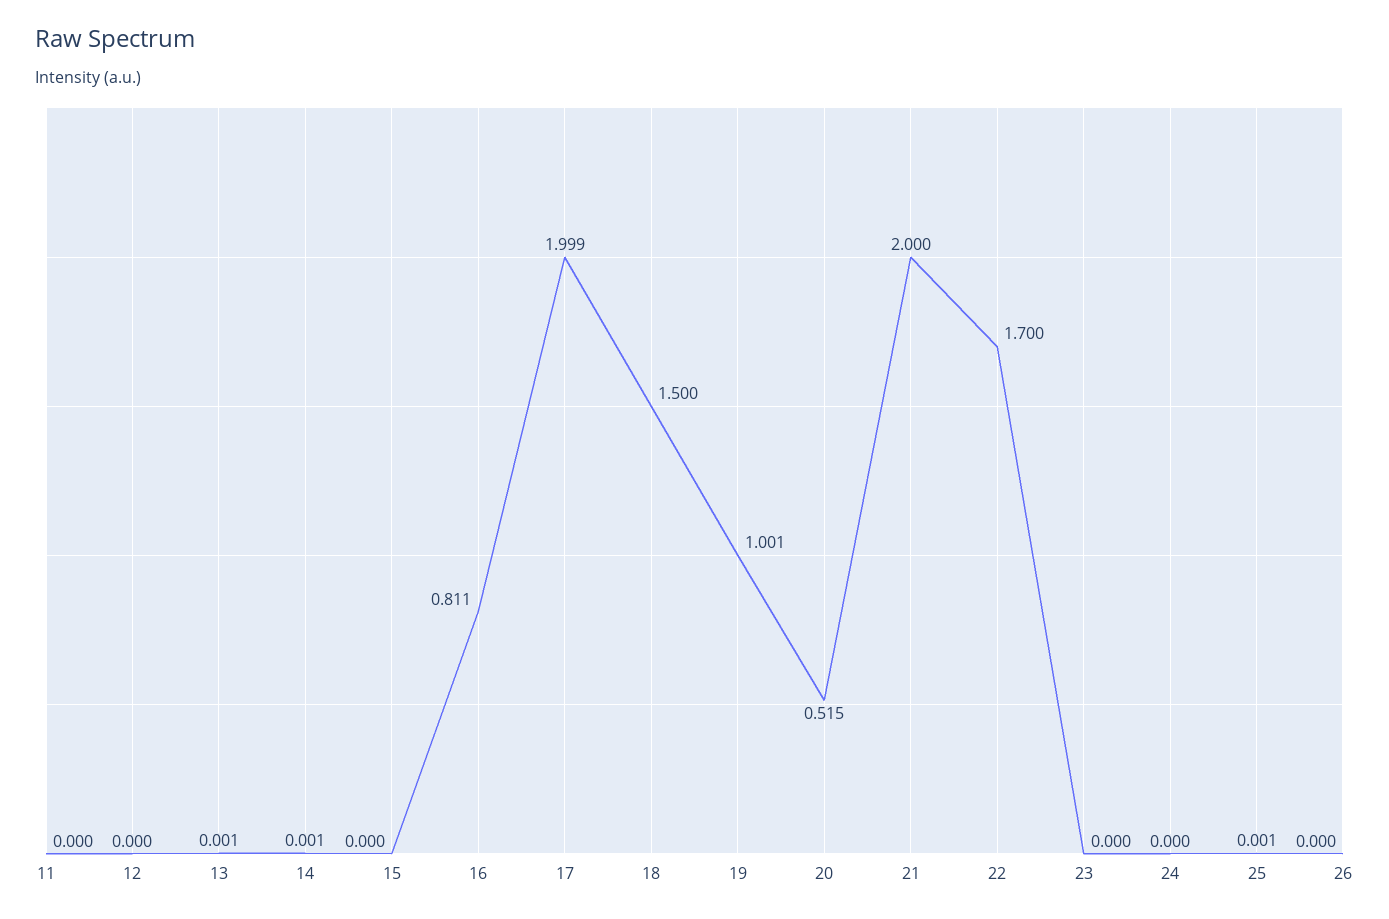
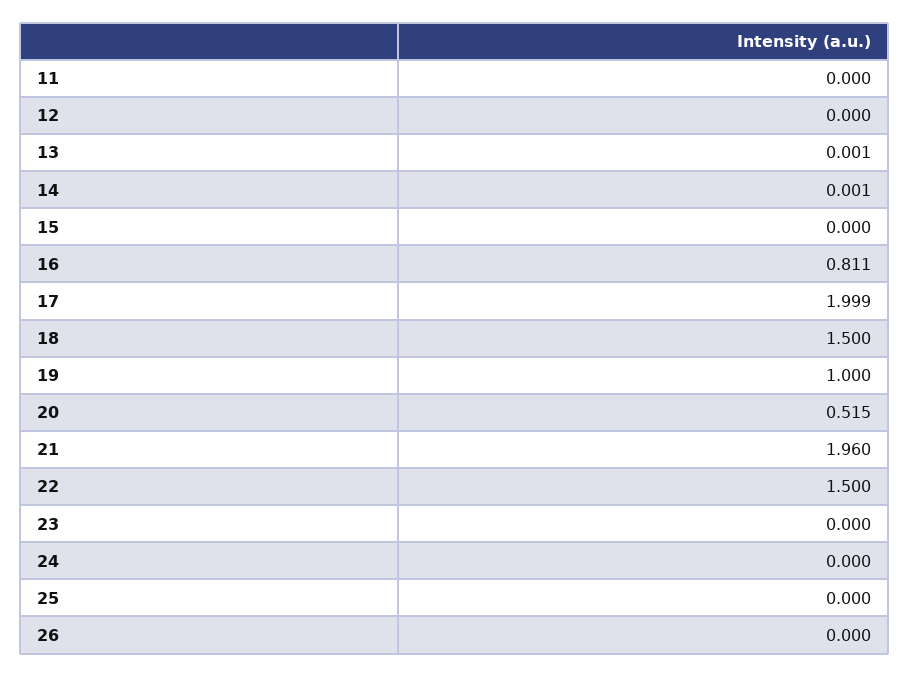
  {
    "11": 0,
    "12": 0,
    "13": 0.001,
    "14": 0.001,
    "15": 0,
    "16": 0.811,
    "17": 1.999,
    "18": 1.5,
-   "19": 1.001,
+   "19": 1,
    "20": 0.515,
-   "21": 2,
+   "21": 1.96,
-   "22": 1.7,
+   "22": 1.5,
    "23": 0,
    "24": 0,
-   "25": 0.001,
+   "25": 0,
    "26": 0
  }

